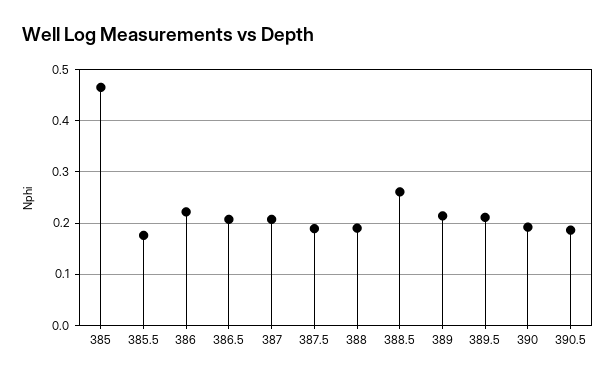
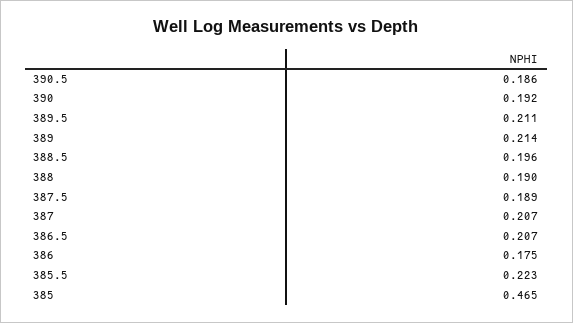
  {
    "385": 0.465,
-   "385.5": 0.18,
+   "385.5": 0.223,
-   "386": 0.22,
+   "386": 0.175,
    "386.5": 0.207,
    "387": 0.207,
    "387.5": 0.189,
    "388": 0.19,
-   "388.5": 0.26,
+   "388.5": 0.196,
    "389": 0.214,
    "389.5": 0.211,
    "390": 0.192,
    "390.5": 0.186
  }

